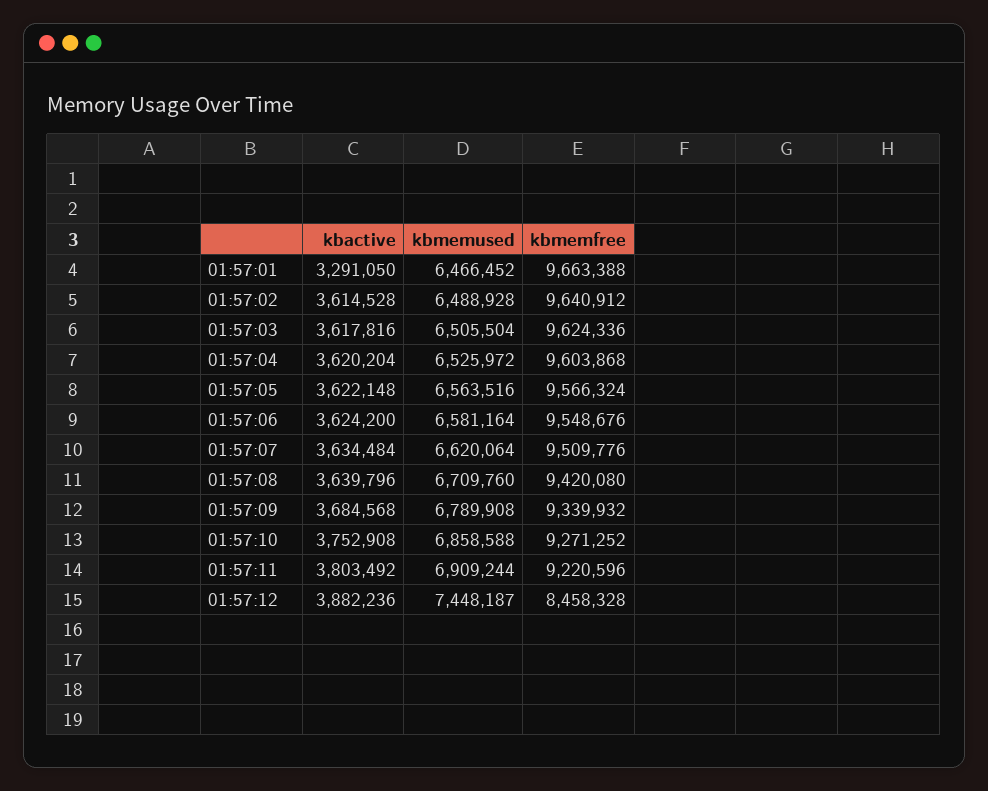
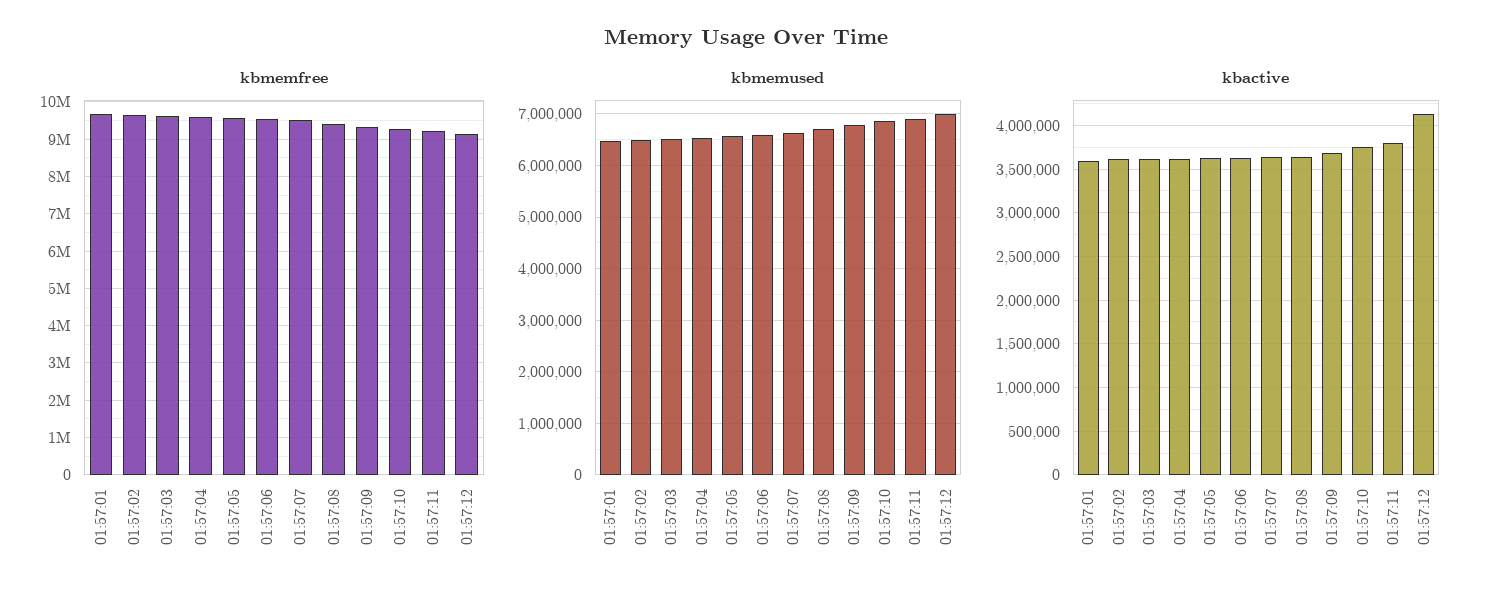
  {
    "kbactive": {
-     "01:57:01": 3291050,
+     "01:57:01": 3600000,
      "01:57:02": 3614528,
      "01:57:03": 3617816,
      "01:57:04": 3620204,
      "01:57:05": 3622148,
      "01:57:06": 3624200,
      "01:57:07": 3634484,
      "01:57:08": 3639796,
      "01:57:09": 3684568,
      "01:57:10": 3752908,
      "01:57:11": 3803492,
-     "01:57:12": 3882236
+     "01:57:12": 4100000
    },
    "kbmemused": {
      "01:57:01": 6466452,
      "01:57:02": 6488928,
      "01:57:03": 6505504,
      "01:57:04": 6525972,
      "01:57:05": 6563516,
      "01:57:06": 6581164,
      "01:57:07": 6620064,
      "01:57:08": 6709760,
      "01:57:09": 6789908,
      "01:57:10": 6858588,
      "01:57:11": 6909244,
-     "01:57:12": 7448187
+     "01:57:12": 7000000
    },
    "kbmemfree": {
      "01:57:01": 9663388,
      "01:57:02": 9640912,
      "01:57:03": 9624336,
      "01:57:04": 9603868,
      "01:57:05": 9566324,
      "01:57:06": 9548676,
      "01:57:07": 9509776,
      "01:57:08": 9420080,
      "01:57:09": 9339932,
      "01:57:10": 9271252,
      "01:57:11": 9220596,
-     "01:57:12": 8458328
+     "01:57:12": 9200000
    }
  }

